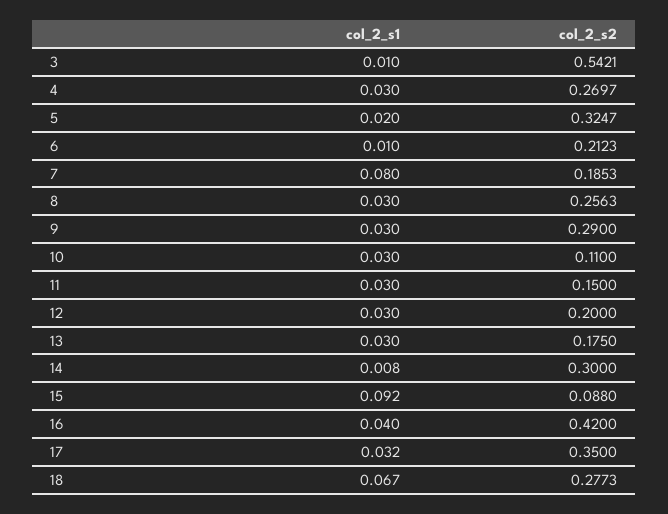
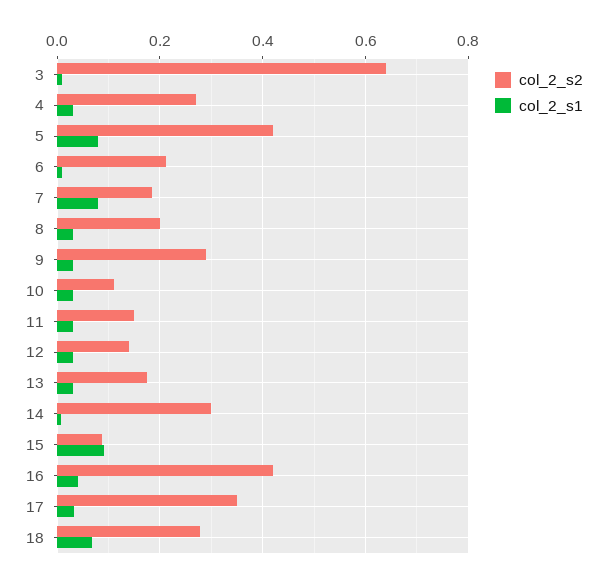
  {
    "col_2_s1": {
      "3": 0.01,
      "4": 0.03,
-     "5": 0.02,
+     "5": 0.08,
      "6": 0.01,
      "7": 0.08,
      "8": 0.03,
      "9": 0.03,
      "10": 0.03,
      "11": 0.03,
      "12": 0.03,
      "13": 0.03,
      "14": 0.008,
      "15": 0.092,
      "16": 0.04,
      "17": 0.032,
      "18": 0.067
    },
    "col_2_s2": {
-     "3": 0.5421,
+     "3": 0.64,
      "4": 0.2697,
-     "5": 0.3247,
+     "5": 0.42,
      "6": 0.2123,
      "7": 0.1853,
-     "8": 0.2563,
+     "8": 0.2,
      "9": 0.29,
      "10": 0.11,
      "11": 0.15,
-     "12": 0.2,
+     "12": 0.14,
      "13": 0.175,
      "14": 0.3,
      "15": 0.088,
      "16": 0.42,
      "17": 0.35,
      "18": 0.2773
    }
  }

